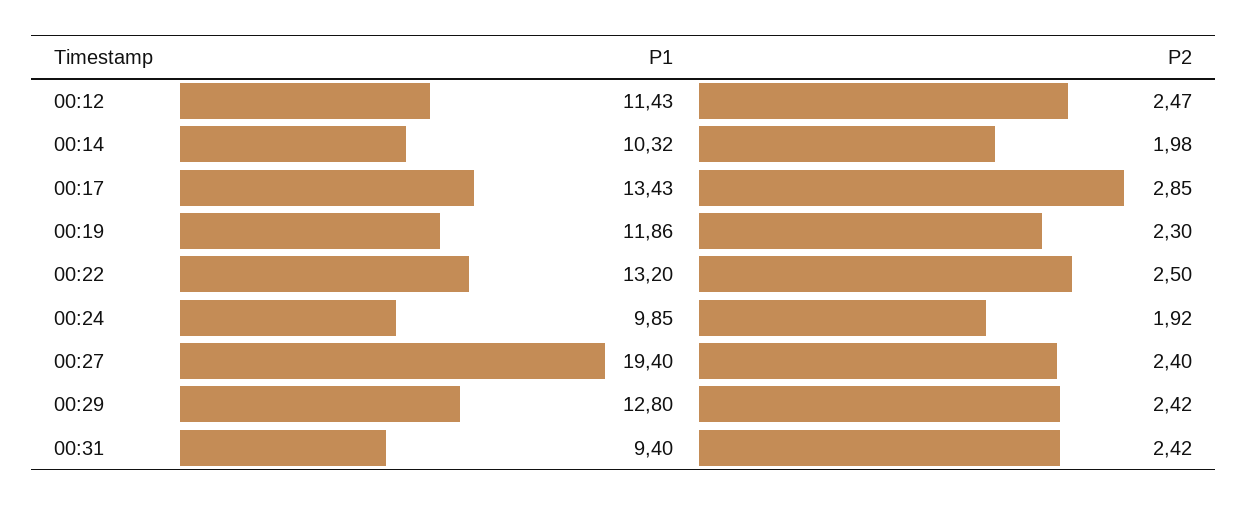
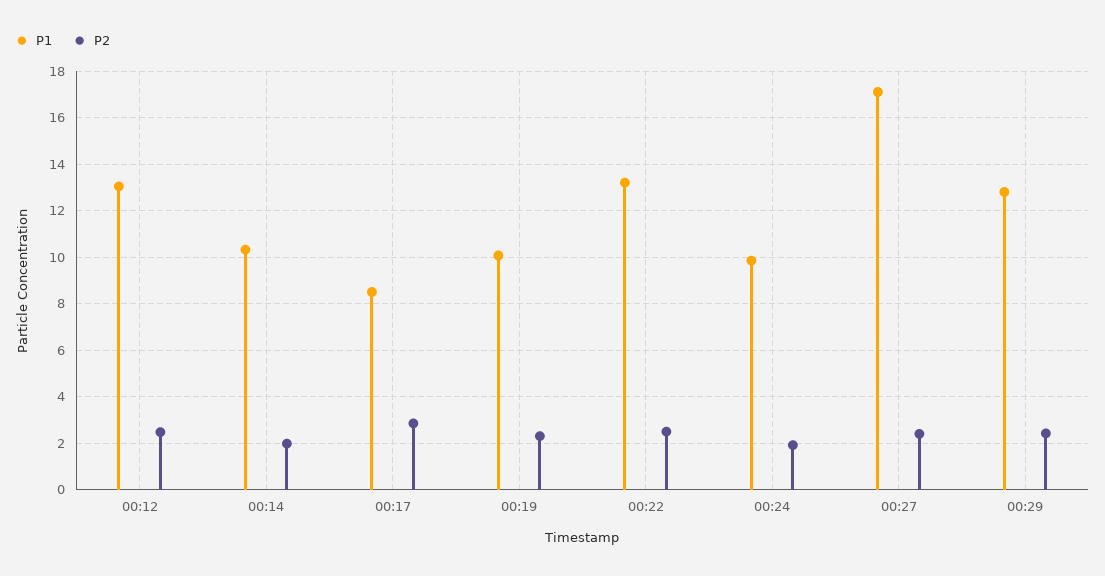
  {
    "P1": {
-     "00:12": 11.43,
+     "00:12": 13,
      "00:14": 10.32,
-     "00:17": 13.43,
+     "00:17": 8.5,
-     "00:19": 11.86,
+     "00:19": 10,
      "00:22": 13.2,
      "00:24": 9.85,
-     "00:27": 19.4,
+     "00:27": 17,
-     "00:29": 12.8,
+     "00:29": 12.8
-     "00:31": 9.4
    },
    "P2": {
      "00:12": 2.47,
      "00:14": 1.98,
      "00:17": 2.85,
      "00:19": 2.3,
      "00:22": 2.5,
      "00:24": 1.92,
      "00:27": 2.4,
-     "00:29": 2.42,
+     "00:29": 2.42
-     "00:31": 2.42
    }
  }

